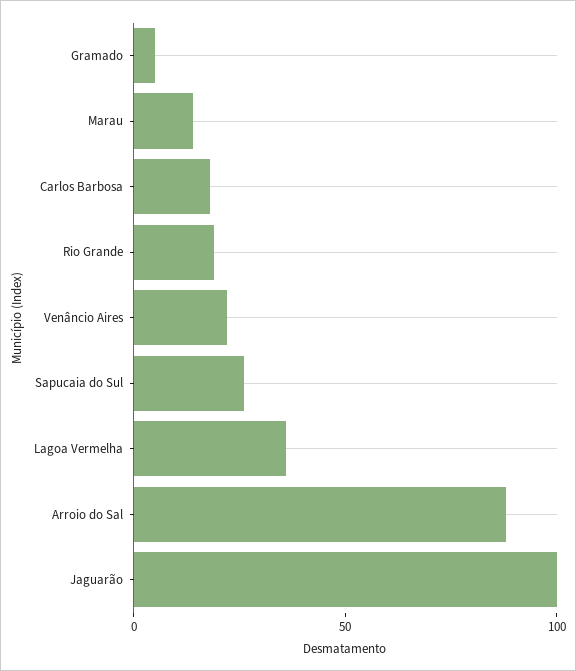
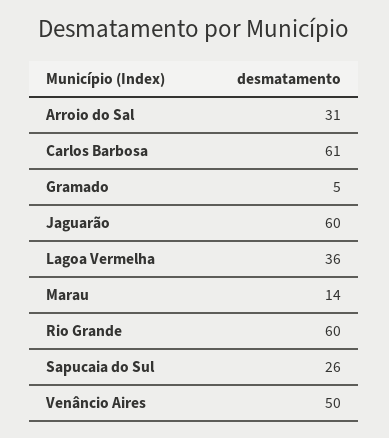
  {
    "Gramado": 5,
    "Marau": 14,
-   "Carlos Barbosa": 20,
+   "Carlos Barbosa": 61,
-   "Rio Grande": 20,
+   "Rio Grande": 60,
-   "Venâncio Aires": 20,
+   "Venâncio Aires": 50,
    "Sapucaia do Sul": 26,
    "Lagoa Vermelha": 36,
-   "Arroio do Sal": 90,
+   "Arroio do Sal": 31,
-   "Jaguarão": 100
+   "Jaguarão": 60
  }

